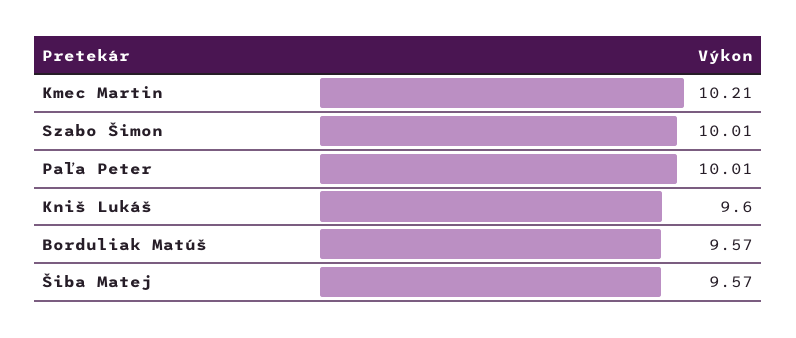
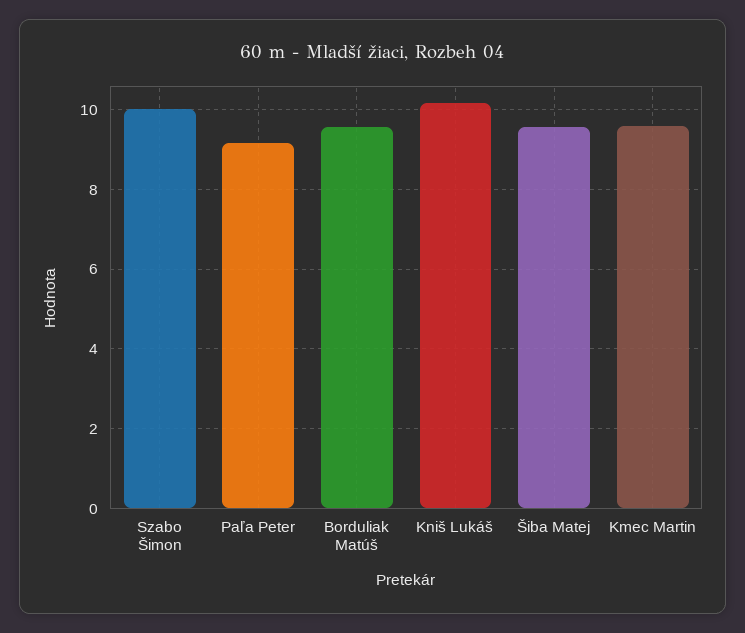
  {
-   "Kmec Martin": 10.21,
+   "Kmec Martin": 9.6,
    "Szabo Šimon": 10.01,
-   "Paľa Peter": 10.01,
+   "Paľa Peter": 9.2,
-   "Kniš Lukáš": 9.6,
+   "Kniš Lukáš": 10.2,
    "Borduliak Matúš": 9.57,
    "Šiba Matej": 9.57
  }

